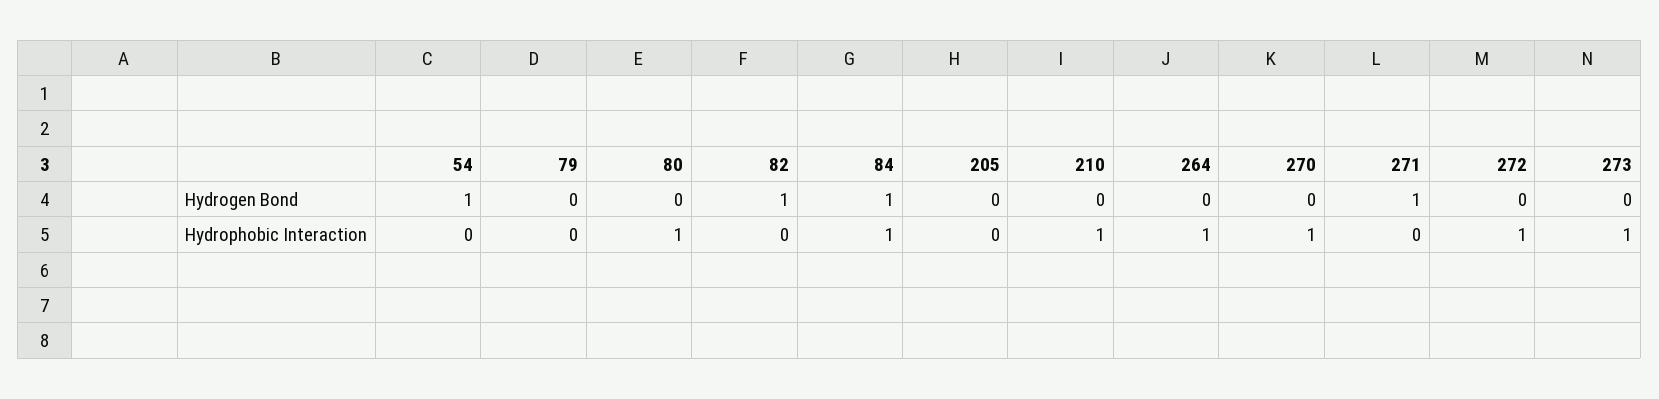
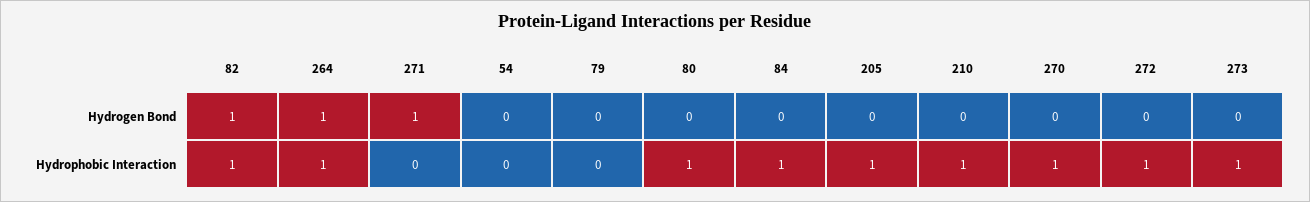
  {
    "54": {
-     "Hydrogen Bond": 1,
+     "Hydrogen Bond": 0,
      "Hydrophobic Interaction": 0
    },
    "79": {
      "Hydrogen Bond": 0,
      "Hydrophobic Interaction": 0
    },
    "80": {
      "Hydrogen Bond": 0,
      "Hydrophobic Interaction": 1
    },
    "82": {
      "Hydrogen Bond": 1,
-     "Hydrophobic Interaction": 0
+     "Hydrophobic Interaction": 1
    },
    "84": {
-     "Hydrogen Bond": 1,
+     "Hydrogen Bond": 0,
      "Hydrophobic Interaction": 1
    },
    "205": {
      "Hydrogen Bond": 0,
-     "Hydrophobic Interaction": 0
+     "Hydrophobic Interaction": 1
    },
    "210": {
      "Hydrogen Bond": 0,
      "Hydrophobic Interaction": 1
    },
    "264": {
-     "Hydrogen Bond": 0,
+     "Hydrogen Bond": 1,
      "Hydrophobic Interaction": 1
    },
    "270": {
      "Hydrogen Bond": 0,
      "Hydrophobic Interaction": 1
    },
    "271": {
      "Hydrogen Bond": 1,
      "Hydrophobic Interaction": 0
    },
    "272": {
      "Hydrogen Bond": 0,
      "Hydrophobic Interaction": 1
    },
    "273": {
      "Hydrogen Bond": 0,
      "Hydrophobic Interaction": 1
    }
  }

